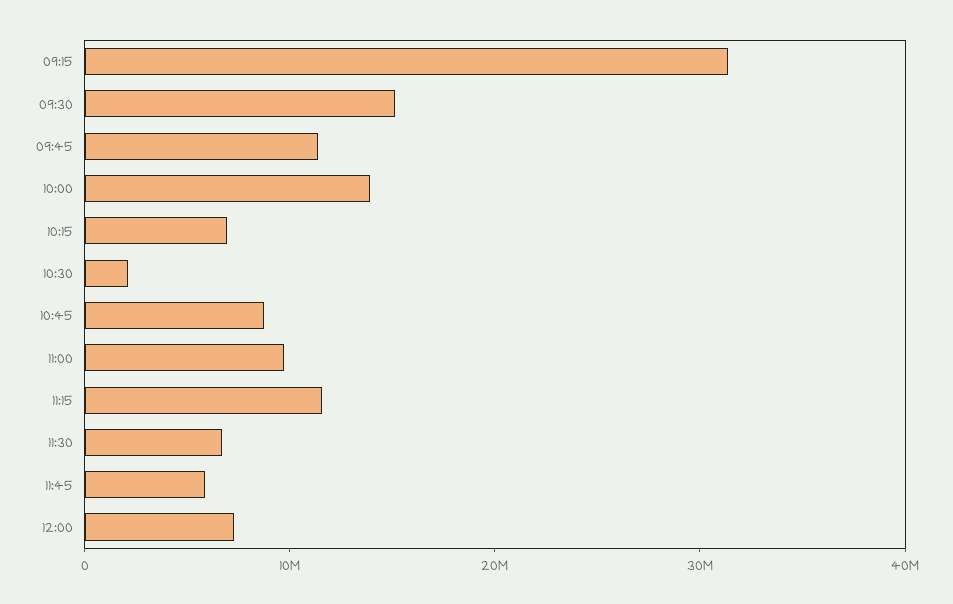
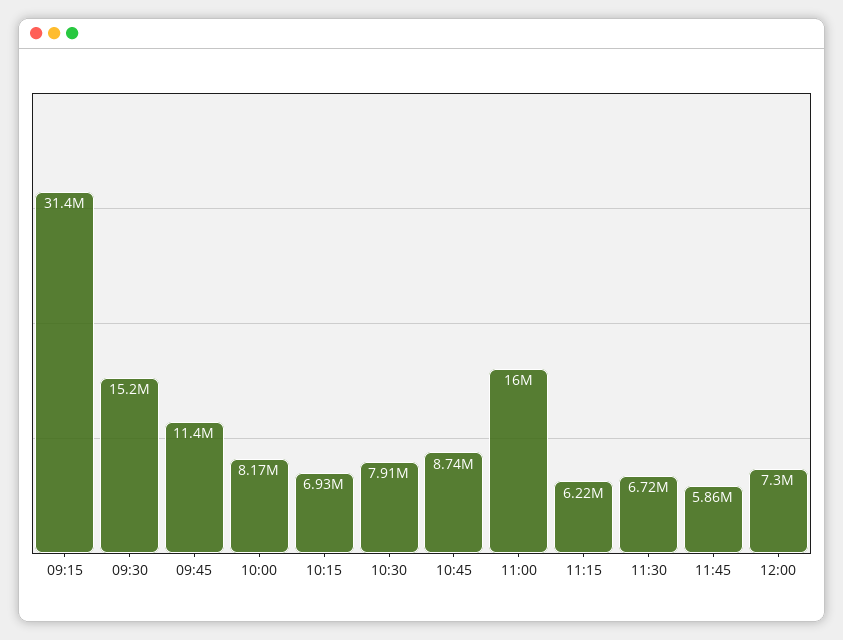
  {
    "09:15": 31400000,
    "09:30": 15200000,
    "09:45": 11400000,
-   "10:00": 14000000,
+   "10:00": 8170000,
    "10:15": 6930000,
-   "10:30": 2000000,
+   "10:30": 7910000,
    "10:45": 8740000,
-   "11:00": 10000000,
+   "11:00": 16000000,
-   "11:15": 12000000,
+   "11:15": 6220000,
    "11:30": 6720000,
    "11:45": 5860000,
    "12:00": 7300000
  }

